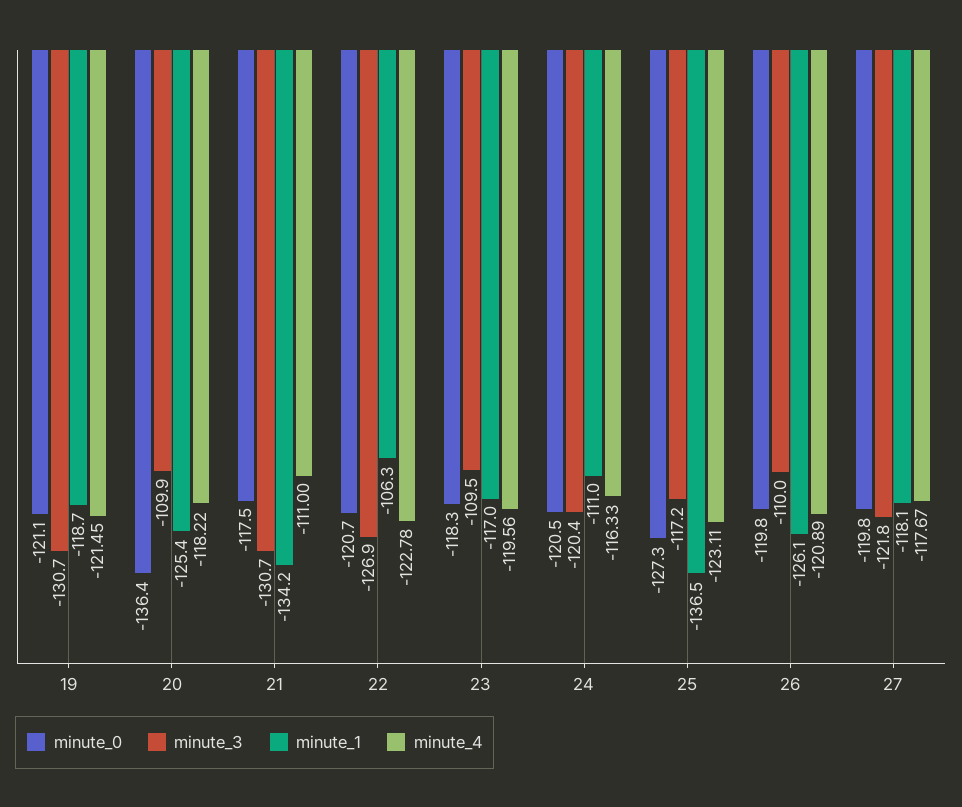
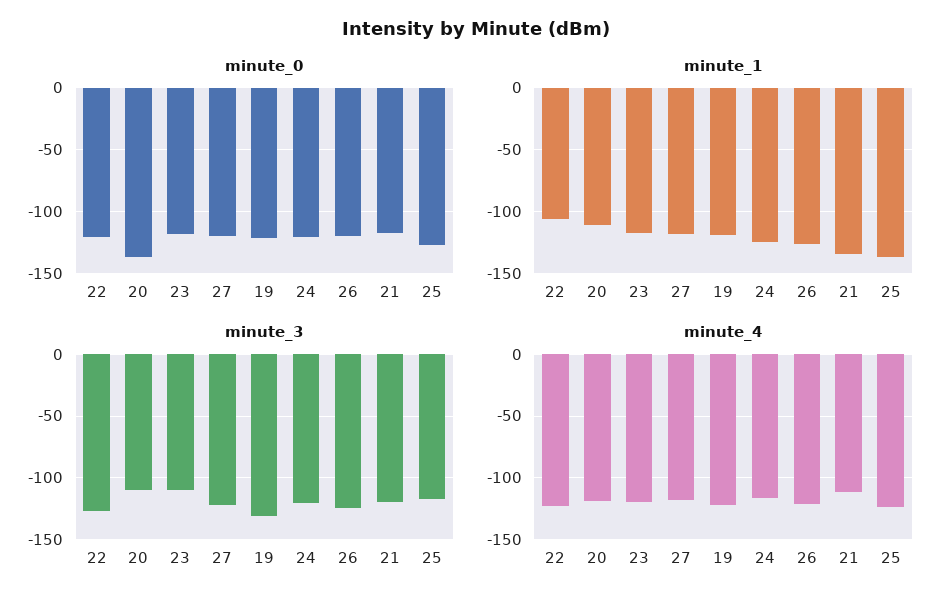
  {
    "minute_0": {
      "19": -121.1,
      "20": -136.4,
      "21": -117.5,
      "22": -120.7,
      "23": -118.3,
      "24": -120.5,
      "25": -127.3,
      "26": -119.8,
      "27": -119.8
    },
    "minute_3": {
      "19": -130.7,
      "20": -109.9,
-     "21": -130.7,
+     "21": -120,
      "22": -126.9,
      "23": -109.5,
      "24": -120.4,
      "25": -117.2,
-     "26": -110,
+     "26": -125,
      "27": -121.8
    },
    "minute_1": {
      "19": -118.7,
-     "20": -125.4,
+     "20": -110,
      "21": -134.2,
      "22": -106.3,
      "23": -117,
-     "24": -111,
+     "24": -125,
      "25": -136.5,
      "26": -126.1,
      "27": -118.1
    },
    "minute_4": {
      "19": -121.45,
      "20": -118.22,
      "21": -111,
      "22": -122.78,
      "23": -119.56,
      "24": -116.33,
      "25": -123.11,
      "26": -120.89,
      "27": -117.67
    }
  }

